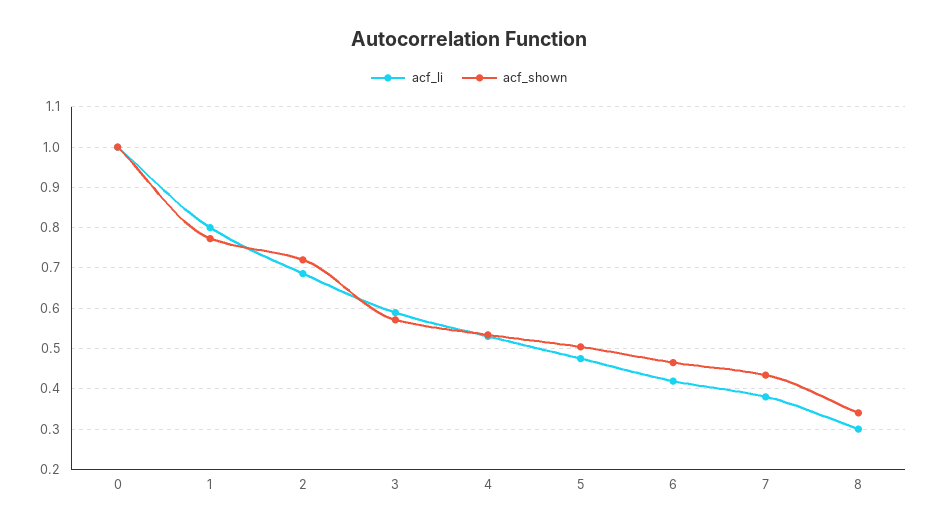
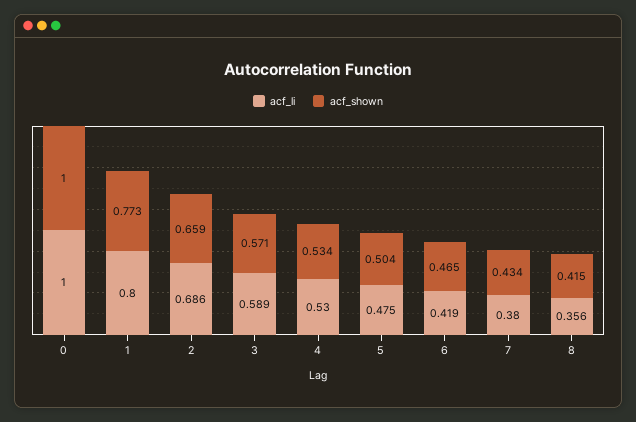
  {
    "acf_li": {
      "0": 1,
      "1": 0.8,
      "2": 0.686,
      "3": 0.589,
      "4": 0.53,
      "5": 0.475,
      "6": 0.419,
      "7": 0.38,
-     "8": 0.3
+     "8": 0.356
    },
    "acf_shown": {
      "0": 1,
      "1": 0.773,
-     "2": 0.72,
+     "2": 0.659,
      "3": 0.571,
      "4": 0.534,
      "5": 0.504,
      "6": 0.465,
      "7": 0.434,
-     "8": 0.34
+     "8": 0.415
    }
  }

